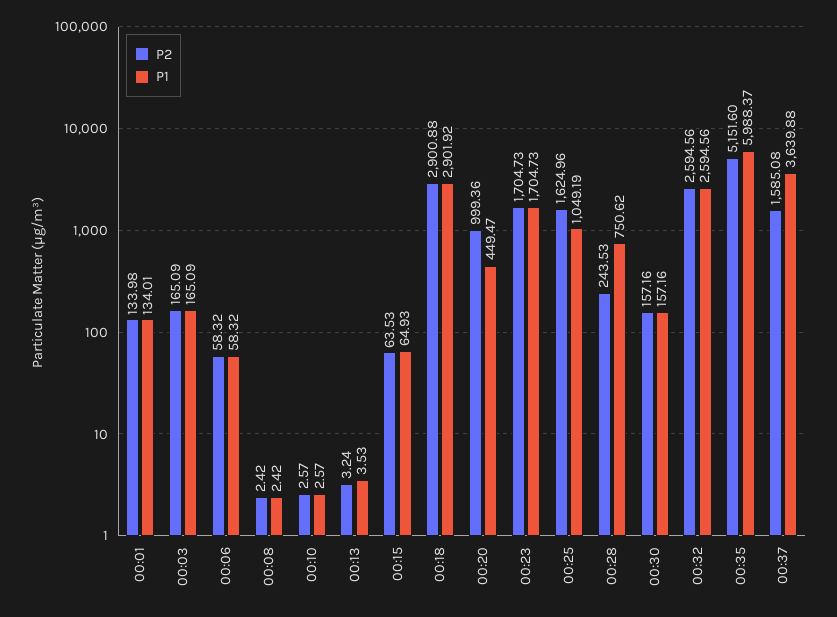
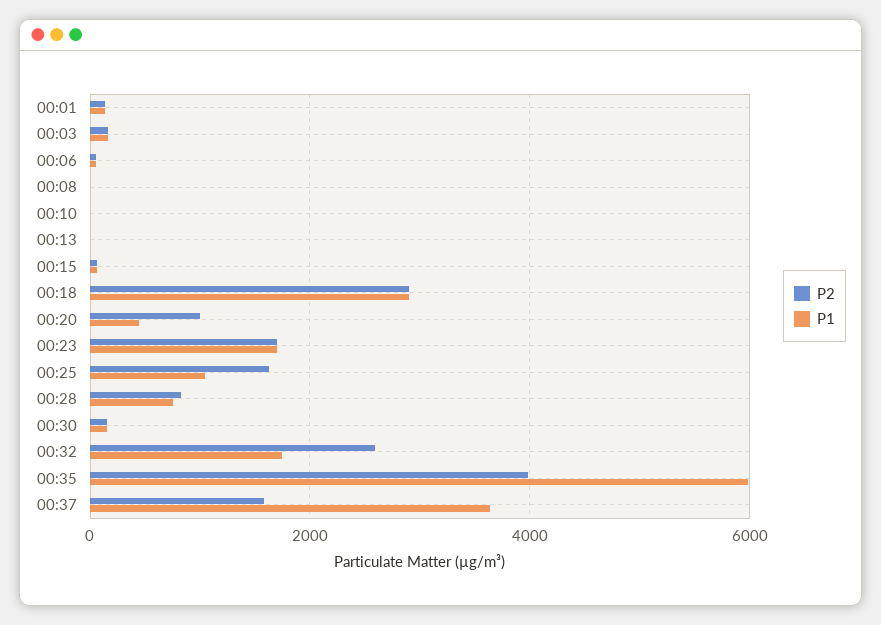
  {
    "P2": {
      "00:01": 133.98,
      "00:03": 165.09,
      "00:06": 58.32,
      "00:08": 2.42,
      "00:10": 2.57,
      "00:13": 3.24,
      "00:15": 63.53,
      "00:18": 2900.88,
      "00:20": 999.36,
      "00:23": 1704.73,
      "00:25": 1624.96,
-     "00:28": 243.53,
+     "00:28": 800,
      "00:30": 157.16,
      "00:32": 2594.56,
-     "00:35": 5151.6,
+     "00:35": 4000,
      "00:37": 1585.08
    },
    "P1": {
      "00:01": 134.01,
      "00:03": 165.09,
      "00:06": 58.32,
      "00:08": 2.42,
      "00:10": 2.57,
      "00:13": 3.53,
      "00:15": 64.93,
      "00:18": 2901.92,
      "00:20": 449.47,
      "00:23": 1704.73,
      "00:25": 1049.19,
      "00:28": 750.62,
      "00:30": 157.16,
-     "00:32": 2594.56,
+     "00:32": 1800,
      "00:35": 5988.37,
      "00:37": 3639.88
    }
  }

